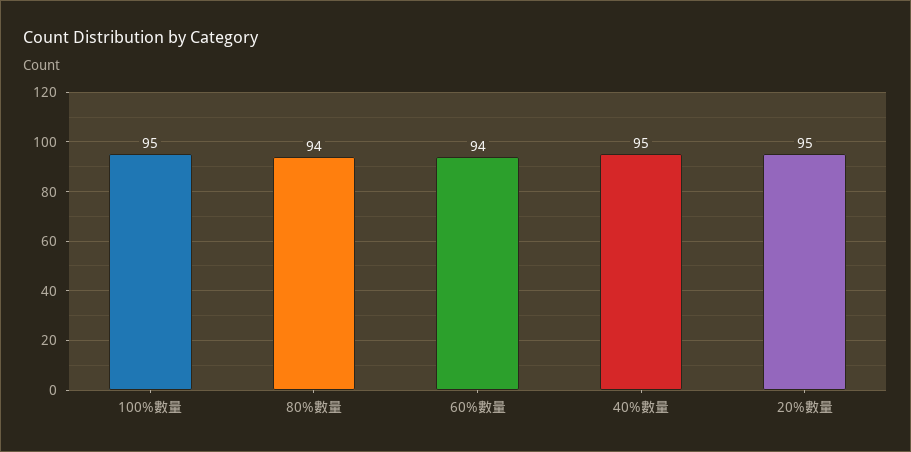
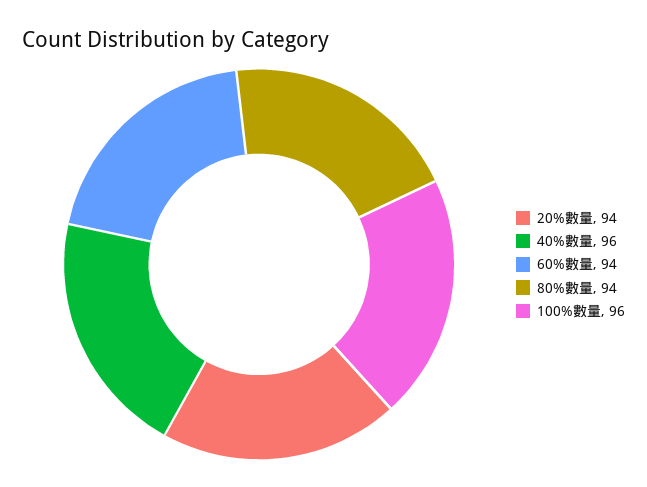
  {
-   "100%數量": 95,
+   "100%數量": 96,
    "80%數量": 94,
    "60%數量": 94,
-   "40%數量": 95,
+   "40%數量": 96,
-   "20%數量": 95
+   "20%數量": 94
  }

